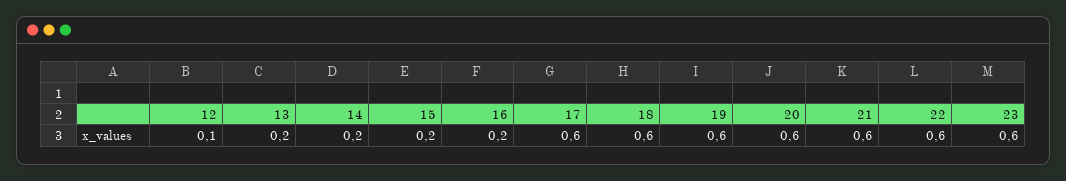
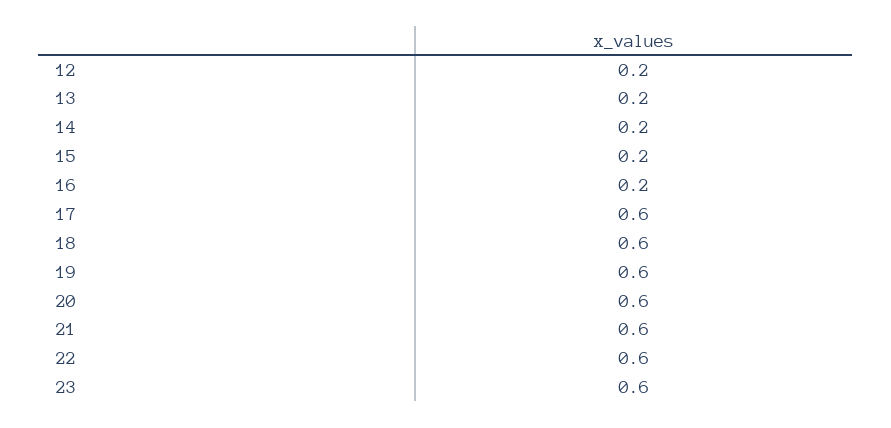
  {
-   "12": 0.1,
+   "12": 0.2,
    "13": 0.2,
    "14": 0.2,
    "15": 0.2,
    "16": 0.2,
    "17": 0.6,
    "18": 0.6,
    "19": 0.6,
    "20": 0.6,
    "21": 0.6,
    "22": 0.6,
    "23": 0.6
  }

